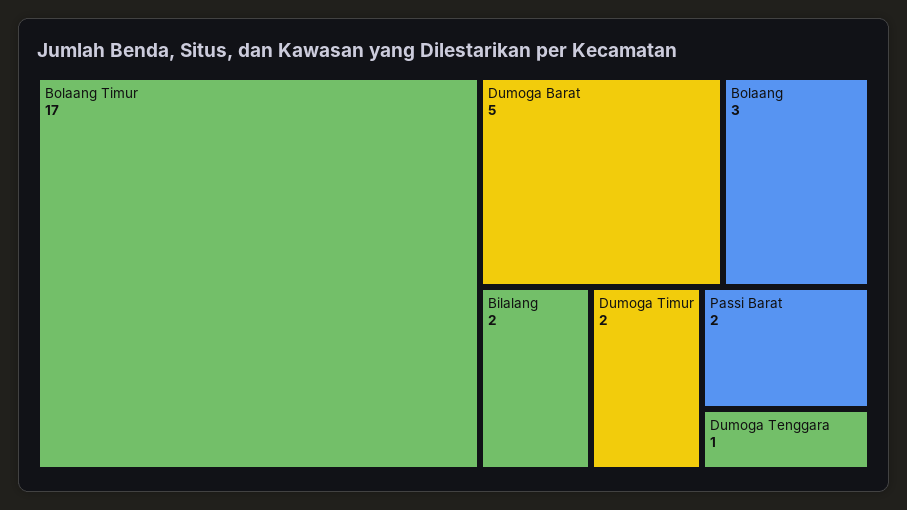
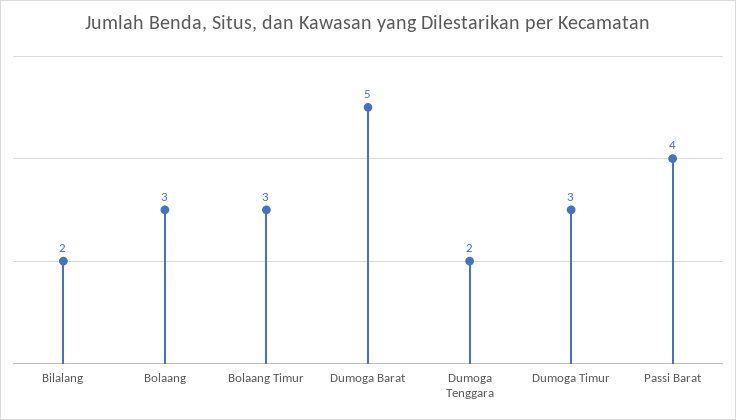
  {
-   "Bolaang Timur": 17,
+   "Bolaang Timur": 3,
    "Dumoga Barat": 5,
    "Bolaang": 3,
    "Bilalang": 2,
-   "Dumoga Timur": 2,
+   "Dumoga Timur": 3,
-   "Passi Barat": 2,
+   "Passi Barat": 4,
-   "Dumoga Tenggara": 1
+   "Dumoga Tenggara": 2
  }

